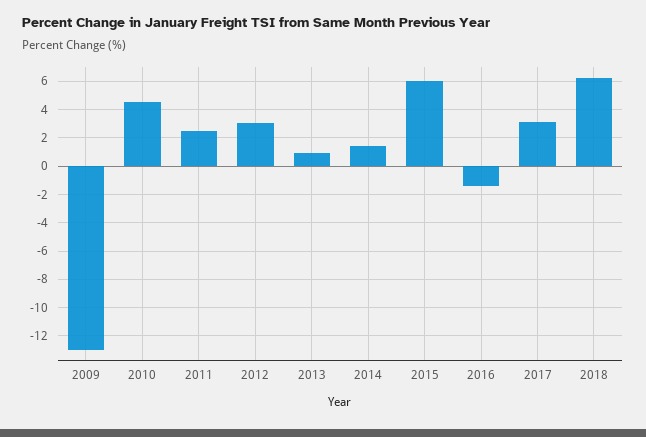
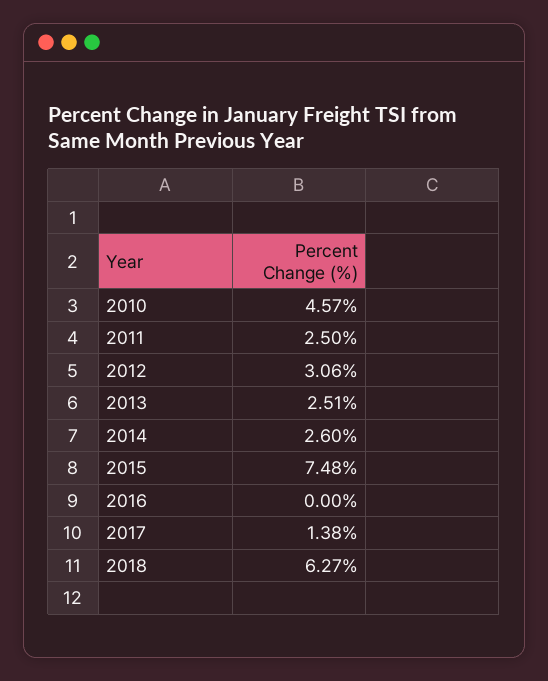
  {
-   "2009": -13,
    "2010": 4.57,
    "2011": 2.5,
    "2012": 3.06,
-   "2013": 1,
+   "2013": 2.51,
-   "2014": 1.5,
+   "2014": 2.6,
-   "2015": 6,
+   "2015": 7.48,
-   "2016": -1.5,
+   "2016": 0,
-   "2017": 3,
+   "2017": 1.38,
    "2018": 6.27
  }

